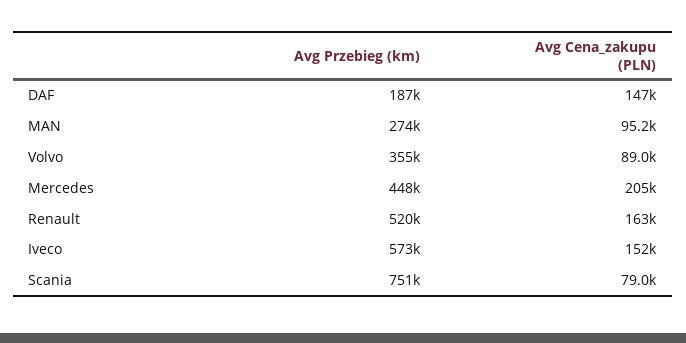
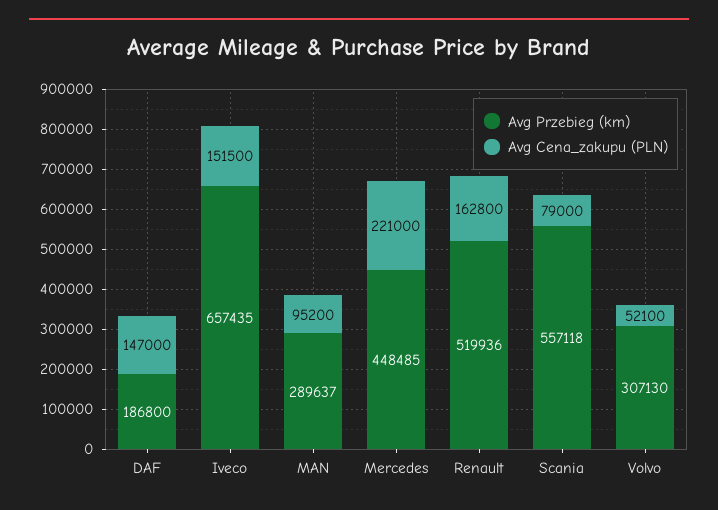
  {
    "Avg Przebieg (km)": {
      "DAF": 186800,
-     "MAN": 274000,
+     "MAN": 289637,
-     "Volvo": 355000,
+     "Volvo": 307130,
      "Mercedes": 448485,
      "Renault": 519936,
-     "Iveco": 573000,
+     "Iveco": 657435,
-     "Scania": 751000
+     "Scania": 557118
    },
    "Avg Cena_zakupu (PLN)": {
      "DAF": 147000,
      "MAN": 95200,
-     "Volvo": 89000,
+     "Volvo": 52100,
-     "Mercedes": 205000,
+     "Mercedes": 221000,
      "Renault": 162800,
      "Iveco": 151500,
      "Scania": 79000
    }
  }

